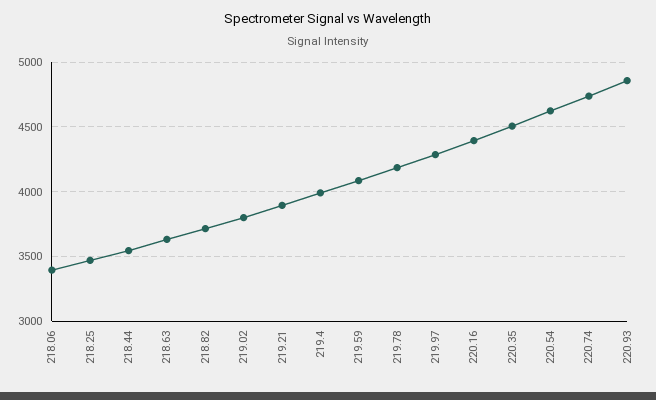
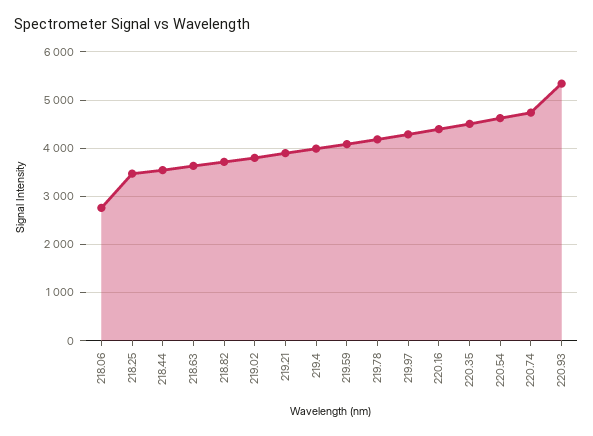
  {
-   "218.06": 3400,
+   "218.06": 2800,
    "218.25": 3450,
    "218.44": 3550,
    "218.63": 3650,
    "218.82": 3700,
    "219.02": 3800,
    "219.21": 3900,
    "219.4": 4000,
    "219.59": 4100,
    "219.78": 4200,
    "219.97": 4300,
    "220.16": 4400,
    "220.35": 4500,
    "220.54": 4600,
    "220.74": 4750,
-   "220.93": 4850
+   "220.93": 5400
  }

